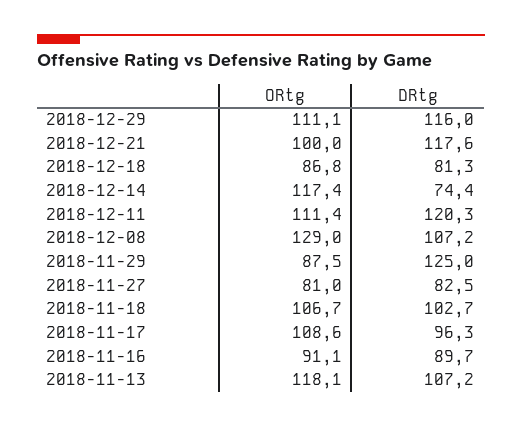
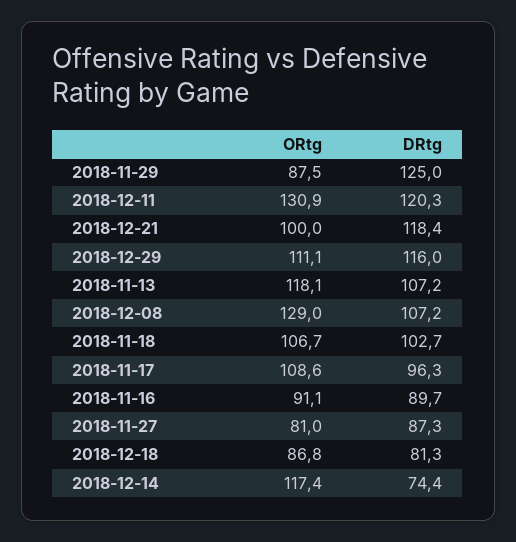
  {
    "ORtg": {
      "2018-12-29": 111.1,
      "2018-12-21": 100,
      "2018-12-18": 86.8,
      "2018-12-14": 117.4,
-     "2018-12-11": 111.4,
+     "2018-12-11": 130.9,
      "2018-12-08": 129,
      "2018-11-29": 87.5,
      "2018-11-27": 81,
      "2018-11-18": 106.7,
      "2018-11-17": 108.6,
      "2018-11-16": 91.1,
      "2018-11-13": 118.1
    },
    "DRtg": {
      "2018-12-29": 116,
-     "2018-12-21": 117.6,
+     "2018-12-21": 118.4,
      "2018-12-18": 81.3,
      "2018-12-14": 74.4,
      "2018-12-11": 120.3,
      "2018-12-08": 107.2,
      "2018-11-29": 125,
-     "2018-11-27": 82.5,
+     "2018-11-27": 87.3,
      "2018-11-18": 102.7,
      "2018-11-17": 96.3,
      "2018-11-16": 89.7,
      "2018-11-13": 107.2
    }
  }

